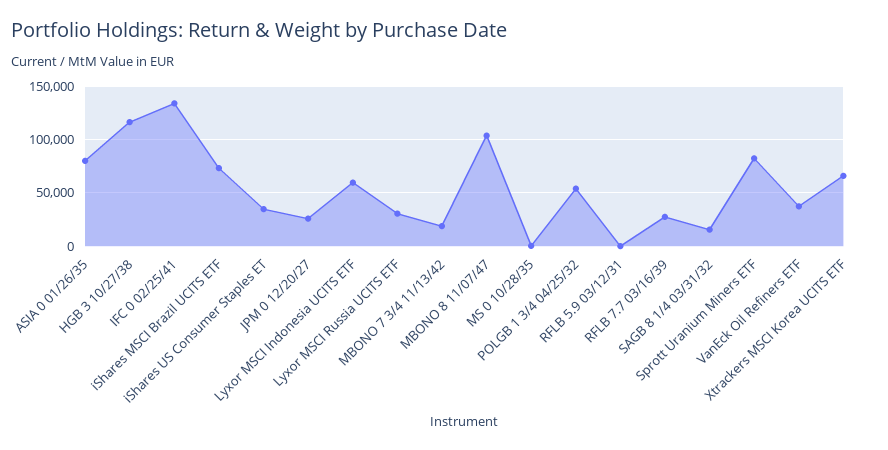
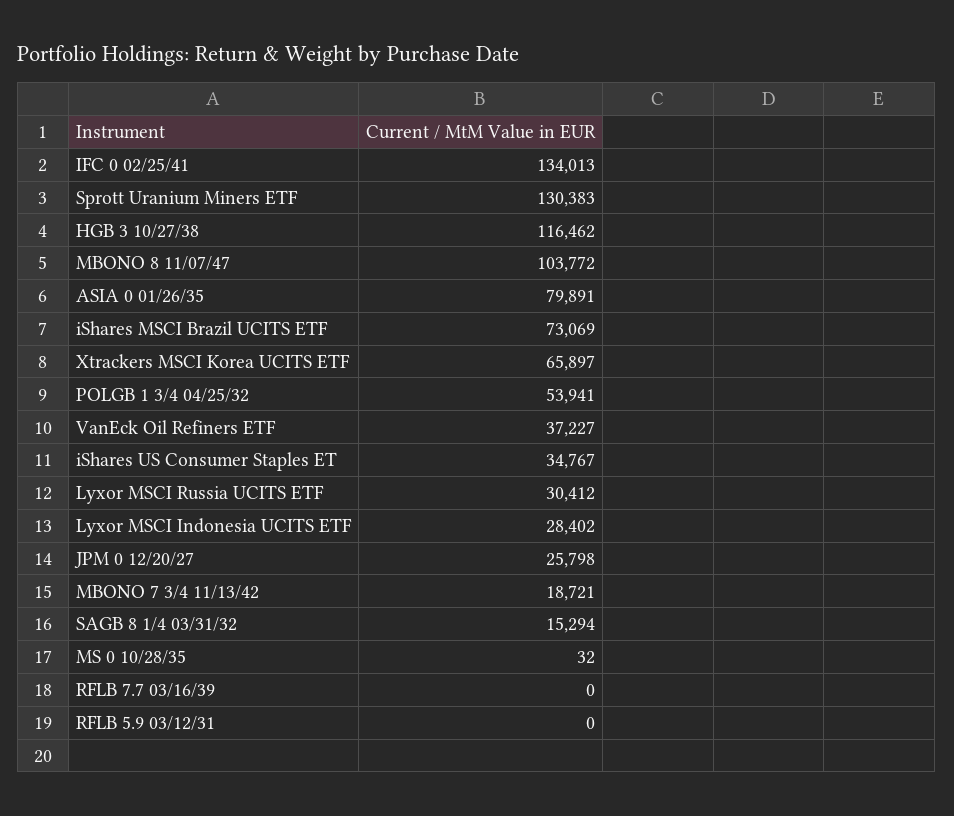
  {
    "ASIA 0 01/26/35": 79891,
    "HGB 3 10/27/38": 116462,
    "IFC 0 02/25/41": 134013,
    "iShares MSCI Brazil UCITS ETF": 73069,
    "iShares US Consumer Staples ET": 34767,
    "JPM 0 12/20/27": 25798,
-   "Lyxor MSCI Indonesia UCITS ETF": 60000,
+   "Lyxor MSCI Indonesia UCITS ETF": 28402,
    "Lyxor MSCI Russia UCITS ETF": 30412,
    "MBONO 7 3/4 11/13/42": 18721,
    "MBONO 8 11/07/47": 103772,
    "MS 0 10/28/35": 32,
    "POLGB 1 3/4 04/25/32": 53941,
    "RFLB 5.9 03/12/31": 0,
-   "RFLB 7.7 03/16/39": 30000,
+   "RFLB 7.7 03/16/39": 0,
    "SAGB 8 1/4 03/31/32": 15294,
-   "Sprott Uranium Miners ETF": 80000,
+   "Sprott Uranium Miners ETF": 130383,
    "VanEck Oil Refiners ETF": 37227,
    "Xtrackers MSCI Korea UCITS ETF": 65897
  }

